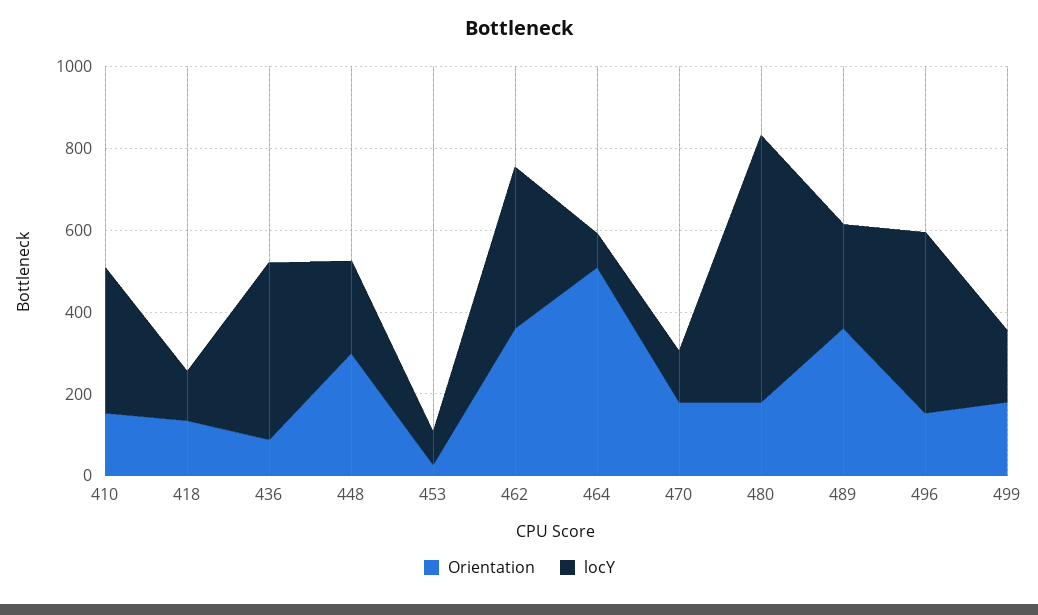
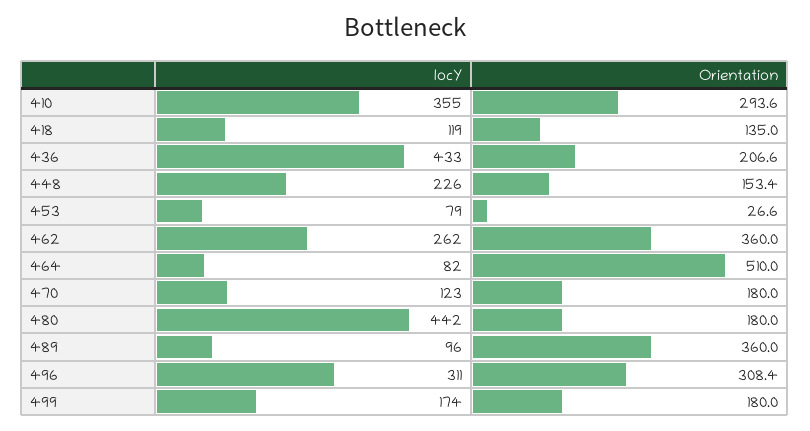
  {
    "Orientation": {
-     "410": 150,
+     "410": 293.6,
      "418": 135,
-     "436": 100,
+     "436": 206.6,
-     "448": 300,
+     "448": 153.4,
      "453": 26.6,
      "462": 360,
      "464": 510,
      "470": 180,
      "480": 180,
      "489": 360,
-     "496": 150,
+     "496": 308.4,
      "499": 180
    },
    "locY": {
      "410": 355,
      "418": 119,
      "436": 433,
      "448": 226,
      "453": 79,
-     "462": 400,
+     "462": 262,
      "464": 82,
      "470": 123,
-     "480": 650,
+     "480": 442,
-     "489": 250,
+     "489": 96,
-     "496": 450,
+     "496": 311,
      "499": 174
    }
  }

